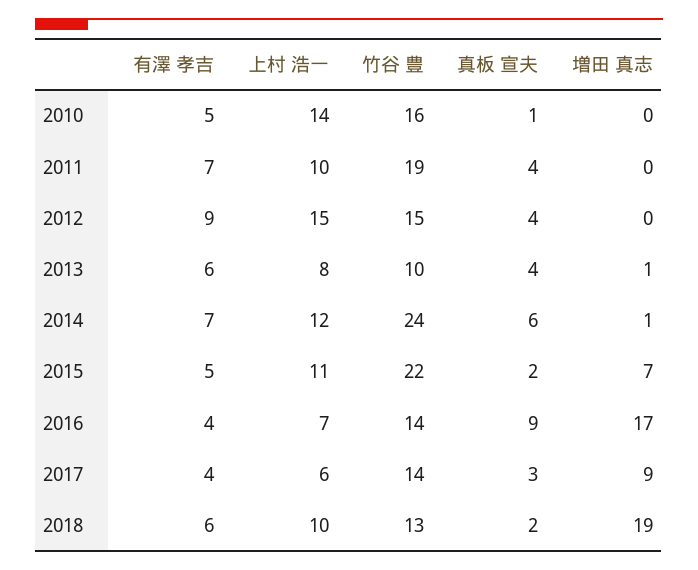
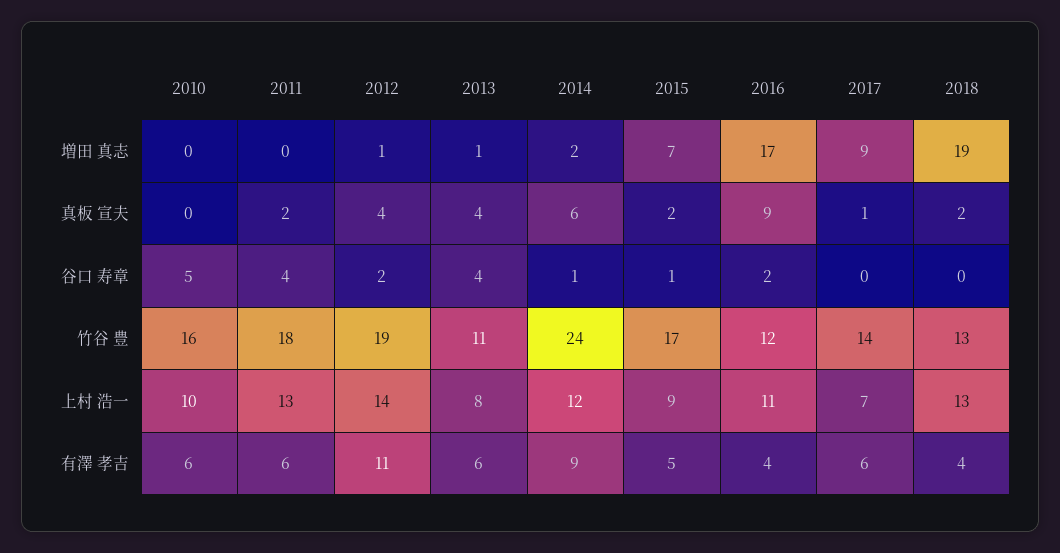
  {
    "有澤 孝吉": {
-     "2010": 5,
+     "2010": 6,
-     "2011": 7,
+     "2011": 6,
-     "2012": 9,
+     "2012": 11,
      "2013": 6,
-     "2014": 7,
+     "2014": 9,
      "2015": 5,
      "2016": 4,
-     "2017": 4,
+     "2017": 6,
-     "2018": 6
+     "2018": 4
    },
    "上村 浩一": {
-     "2010": 14,
+     "2010": 10,
-     "2011": 10,
+     "2011": 13,
-     "2012": 15,
+     "2012": 14,
      "2013": 8,
      "2014": 12,
-     "2015": 11,
+     "2015": 9,
-     "2016": 7,
+     "2016": 11,
-     "2017": 6,
+     "2017": 7,
-     "2018": 10
+     "2018": 13
    },
    "竹谷 豊": {
      "2010": 16,
-     "2011": 19,
+     "2011": 18,
-     "2012": 15,
+     "2012": 19,
-     "2013": 10,
+     "2013": 11,
      "2014": 24,
-     "2015": 22,
+     "2015": 17,
-     "2016": 14,
+     "2016": 12,
      "2017": 14,
      "2018": 13
    },
    "真板 宣夫": {
-     "2010": 1,
+     "2010": 0,
-     "2011": 4,
+     "2011": 2,
      "2012": 4,
      "2013": 4,
      "2014": 6,
      "2015": 2,
      "2016": 9,
-     "2017": 3,
+     "2017": 1,
      "2018": 2
    },
    "増田 真志": {
      "2010": 0,
      "2011": 0,
-     "2012": 0,
+     "2012": 1,
      "2013": 1,
-     "2014": 1,
+     "2014": 2,
      "2015": 7,
      "2016": 17,
      "2017": 9,
      "2018": 19
-   }
+   },
+   "谷口 寿章": {
+     "2010": 5,
+     "2011": 4,
+     "2012": 2,
+     "2013": 4,
+     "2014": 1,
+     "2015": 1,
+     "2016": 2,
+     "2017": 0,
+     "2018": 0
+   }
  }

